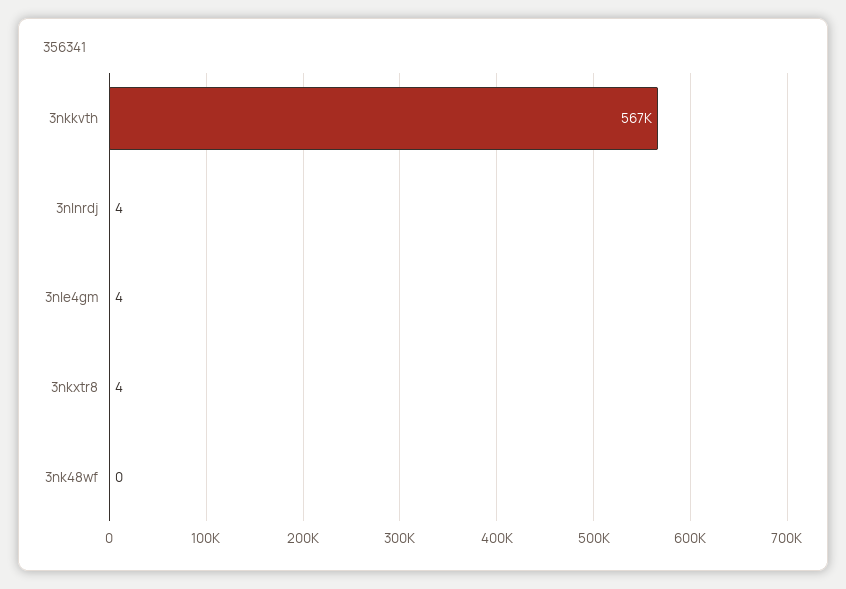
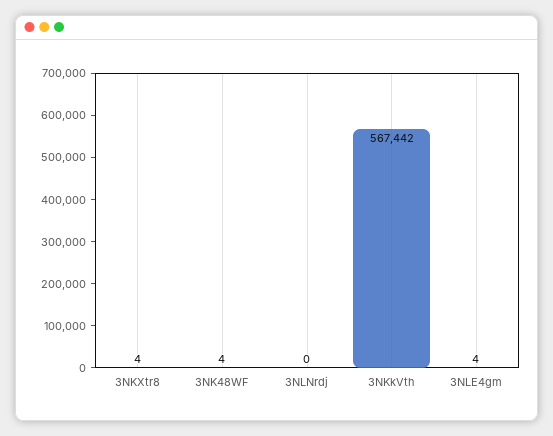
  {
    "3nkkvth": 567442,
-   "3nlnrdj": 4,
+   "3nlnrdj": 0,
    "3nle4gm": 4,
    "3nkxtr8": 4,
-   "3nk48wf": 0
+   "3nk48wf": 4
  }

